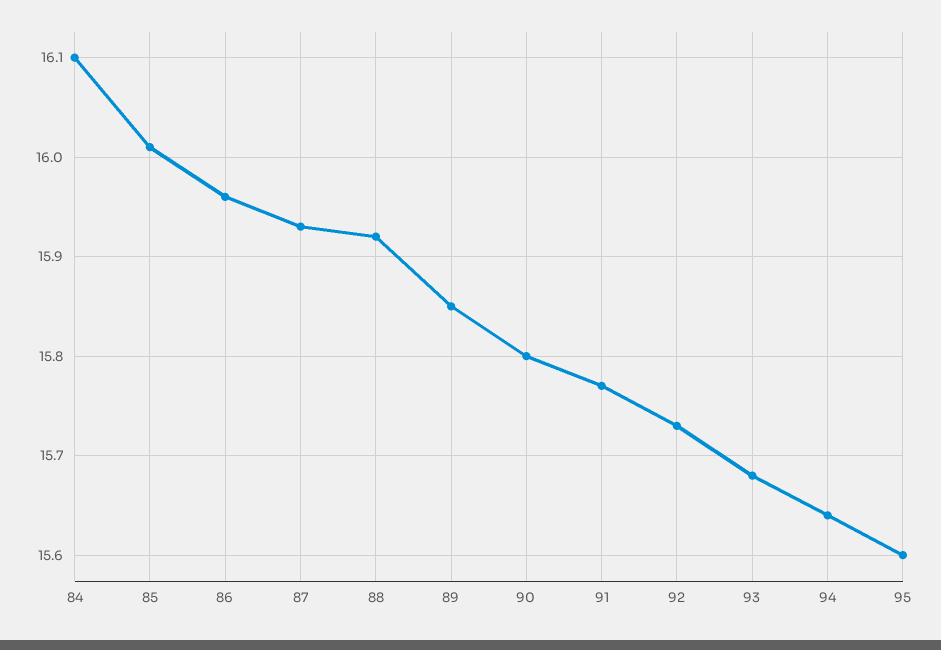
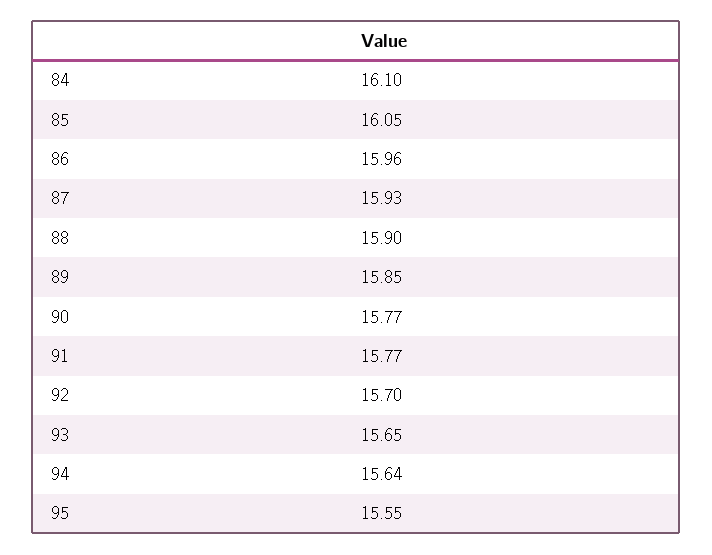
  {
    "84": 16.1,
-   "85": 16.01,
+   "85": 16.05,
    "86": 15.96,
    "87": 15.93,
-   "88": 15.92,
+   "88": 15.9,
    "89": 15.85,
-   "90": 15.8,
+   "90": 15.77,
    "91": 15.77,
-   "92": 15.73,
+   "92": 15.7,
-   "93": 15.68,
+   "93": 15.65,
    "94": 15.64,
-   "95": 15.6
+   "95": 15.55
  }

